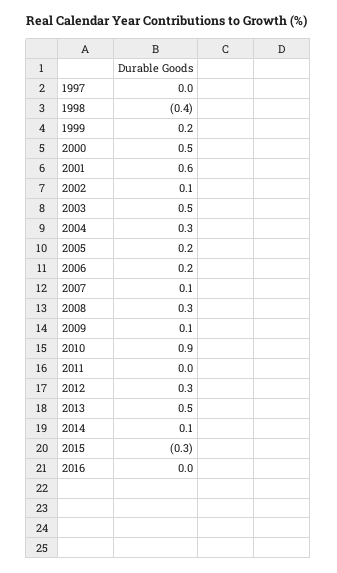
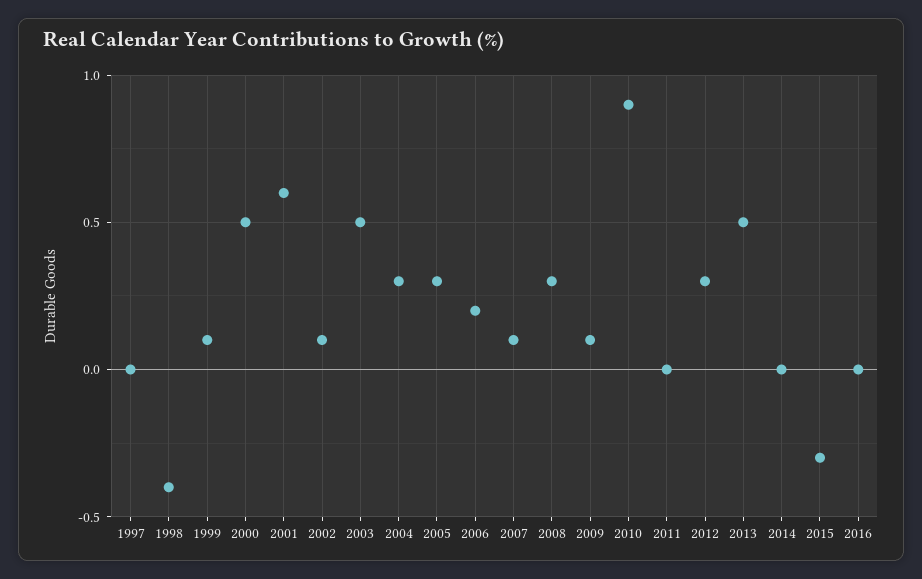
  {
    "1997": 0,
    "1998": -0.4,
-   "1999": 0.2,
+   "1999": 0.1,
    "2000": 0.5,
    "2001": 0.6,
    "2002": 0.1,
    "2003": 0.5,
    "2004": 0.3,
-   "2005": 0.2,
+   "2005": 0.3,
    "2006": 0.2,
    "2007": 0.1,
    "2008": 0.3,
    "2009": 0.1,
    "2010": 0.9,
    "2011": 0,
    "2012": 0.3,
    "2013": 0.5,
-   "2014": 0.1,
+   "2014": 0,
    "2015": -0.3,
    "2016": 0
  }

